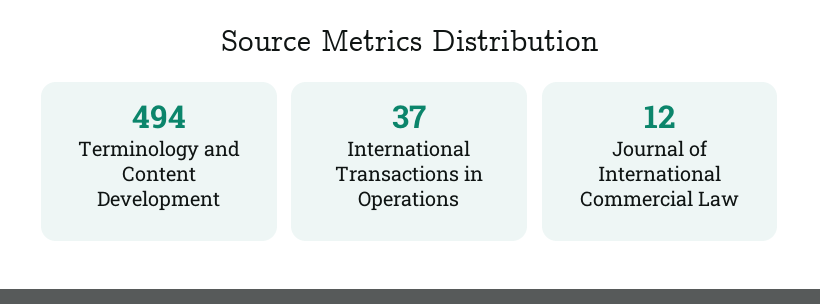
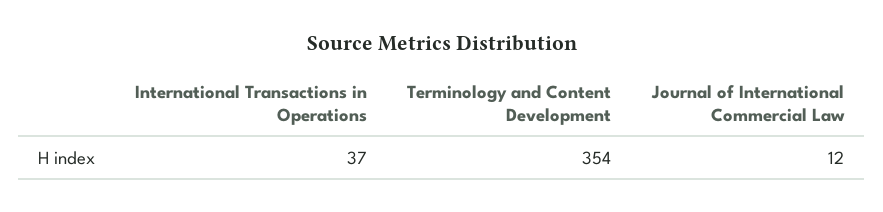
  {
-   "Terminology and Content Development": 494,
+   "Terminology and Content Development": 354,
    "International Transactions in Operations": 37,
    "Journal of International Commercial Law": 12
  }

